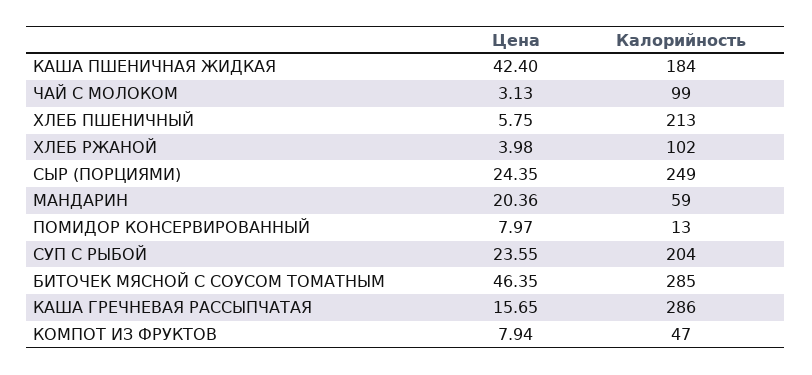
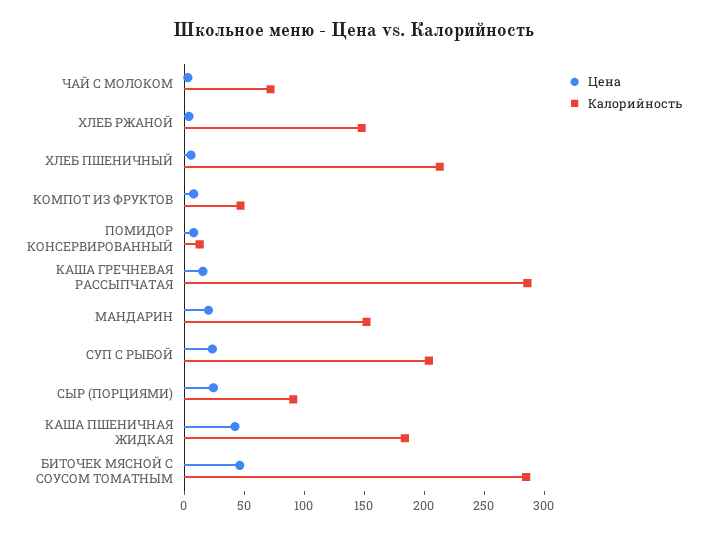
  {
    "Цена": {
      "КАША ПШЕНИЧНАЯ ЖИДКАЯ": 42.4,
      "ЧАЙ С МОЛОКОМ": 3.13,
      "ХЛЕБ ПШЕНИЧНЫЙ": 5.75,
      "ХЛЕБ РЖАНОЙ": 3.98,
      "СЫР (ПОРЦИЯМИ)": 24.35,
      "МАНДАРИН": 20.36,
      "ПОМИДОР КОНСЕРВИРОВАННЫЙ": 7.97,
      "СУП С РЫБОЙ": 23.55,
      "БИТОЧЕК МЯСНОЙ С СОУСОМ ТОМАТНЫМ": 46.35,
      "КАША ГРЕЧНЕВАЯ РАССЫПЧАТАЯ": 15.65,
      "КОМПОТ ИЗ ФРУКТОВ": 7.94
    },
    "Калорийность": {
      "КАША ПШЕНИЧНАЯ ЖИДКАЯ": 184,
-     "ЧАЙ С МОЛОКОМ": 99,
+     "ЧАЙ С МОЛОКОМ": 70,
      "ХЛЕБ ПШЕНИЧНЫЙ": 213,
-     "ХЛЕБ РЖАНОЙ": 102,
+     "ХЛЕБ РЖАНОЙ": 150,
-     "СЫР (ПОРЦИЯМИ)": 249,
+     "СЫР (ПОРЦИЯМИ)": 90,
-     "МАНДАРИН": 59,
+     "МАНДАРИН": 150,
      "ПОМИДОР КОНСЕРВИРОВАННЫЙ": 13,
      "СУП С РЫБОЙ": 204,
      "БИТОЧЕК МЯСНОЙ С СОУСОМ ТОМАТНЫМ": 285,
      "КАША ГРЕЧНЕВАЯ РАССЫПЧАТАЯ": 286,
      "КОМПОТ ИЗ ФРУКТОВ": 47
    }
  }

